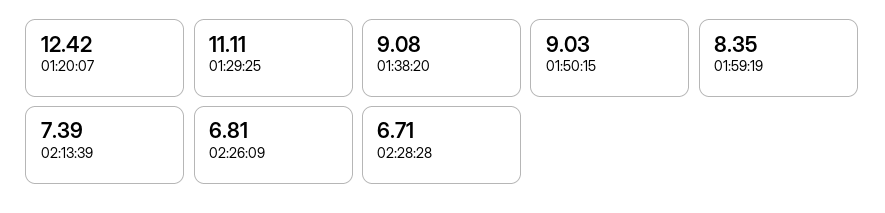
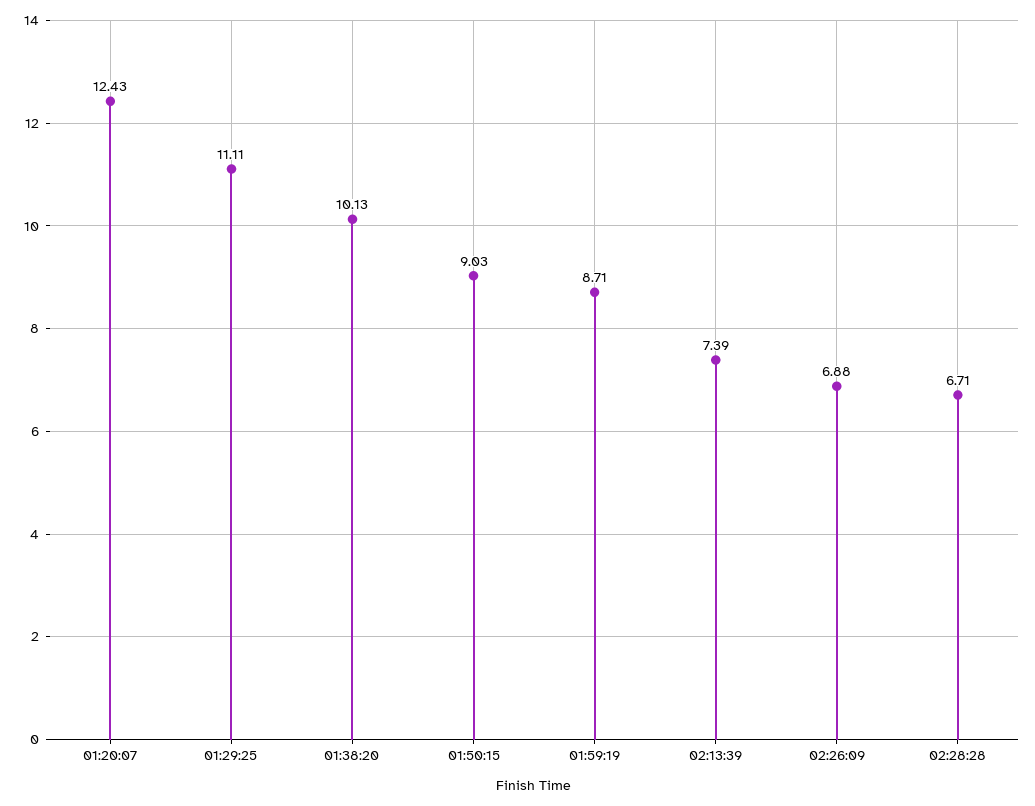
  {
-   "01:20:07": 12.42,
+   "01:20:07": 12.43,
    "01:29:25": 11.11,
-   "01:38:20": 9.08,
+   "01:38:20": 10.13,
    "01:50:15": 9.03,
-   "01:59:19": 8.35,
+   "01:59:19": 8.71,
    "02:13:39": 7.39,
-   "02:26:09": 6.81,
+   "02:26:09": 6.88,
    "02:28:28": 6.71
  }

